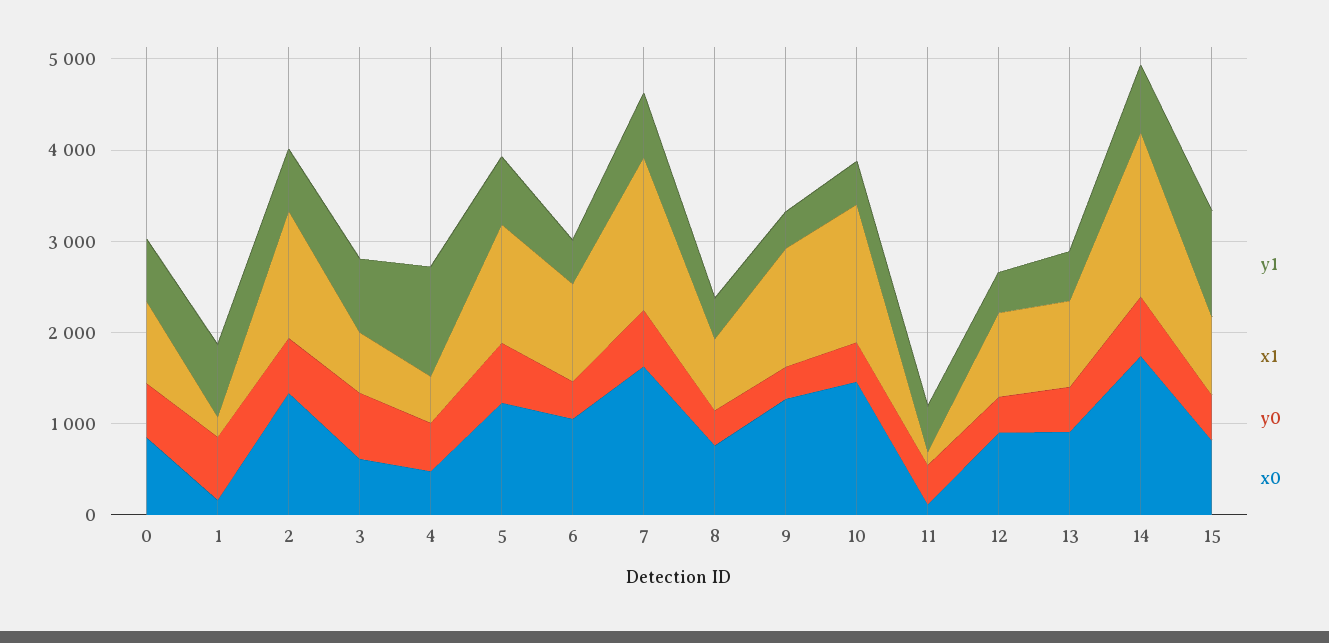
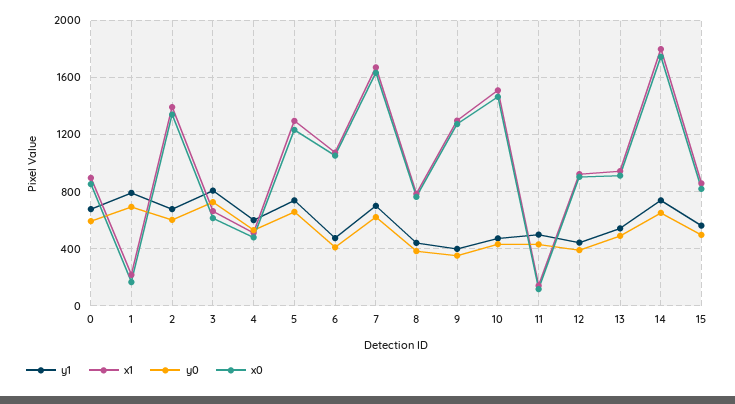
  {
    "y1": {
      "0": 700,
      "1": 800,
      "2": 700,
      "3": 800,
-     "4": 1200,
+     "4": 600,
      "5": 750,
      "6": 450,
      "7": 700,
      "8": 450,
      "9": 400,
      "10": 450,
      "11": 500,
      "12": 450,
      "13": 550,
      "14": 750,
-     "15": 1200
+     "15": 550
    },
    "x1": {
      "0": 900,
      "1": 200,
      "2": 1400,
      "3": 650,
      "4": 500,
      "5": 1300,
      "6": 1050,
      "7": 1650,
      "8": 800,
      "9": 1300,
      "10": 1500,
      "11": 150,
      "12": 900,
      "13": 950,
      "14": 1800,
      "15": 850
    },
    "y0": {
      "0": 600,
      "1": 700,
      "2": 600,
      "3": 750,
      "4": 550,
      "5": 650,
      "6": 400,
      "7": 600,
      "8": 400,
      "9": 350,
      "10": 450,
      "11": 450,
      "12": 400,
      "13": 500,
      "14": 650,
      "15": 500
    },
    "x0": {
      "0": 850,
      "1": 150,
      "2": 1350,
      "3": 600,
      "4": 500,
      "5": 1250,
      "6": 1050,
      "7": 1650,
      "8": 750,
      "9": 1250,
      "10": 1450,
      "11": 100,
      "12": 900,
      "13": 900,
      "14": 1750,
      "15": 800
    }
  }

